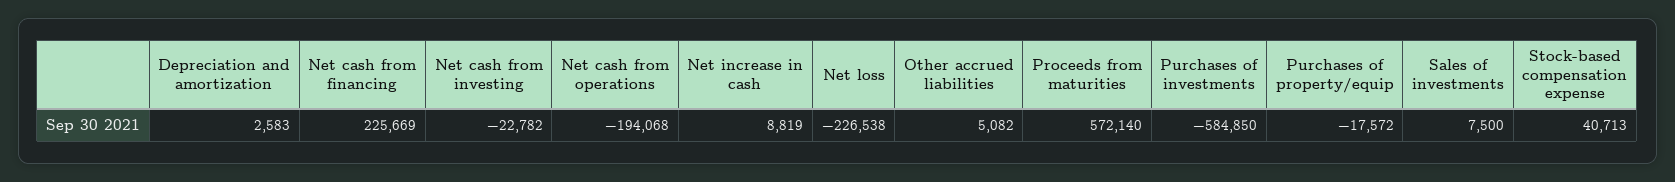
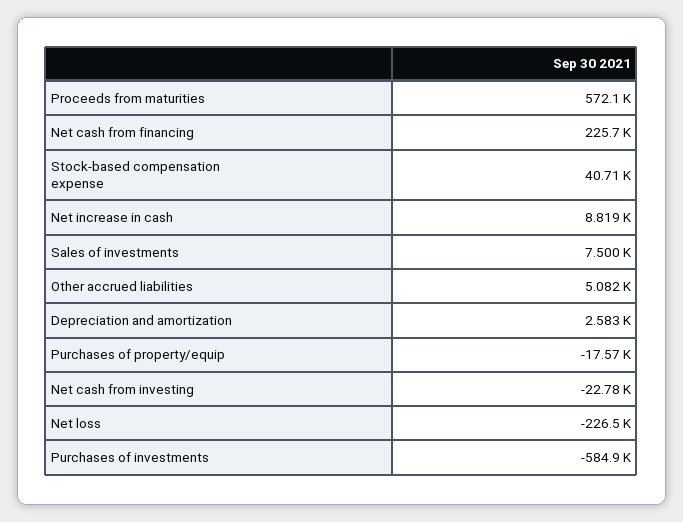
  {
    "Depreciation and amortization": 2583,
    "Net cash from financing": 225669,
    "Net cash from investing": -22782,
-   "Net cash from operations": -194068,
    "Net increase in cash": 8819,
    "Net loss": -226538,
    "Other accrued liabilities": 5082,
    "Proceeds from maturities": 572140,
    "Purchases of investments": -584850,
    "Purchases of property/equip": -17572,
    "Sales of investments": 7500,
    "Stock-based compensation expense": 40713
  }

